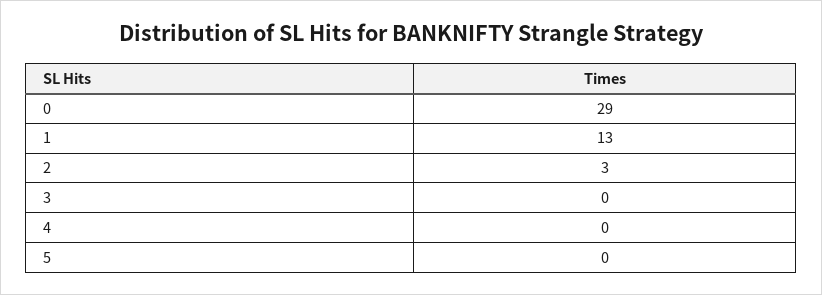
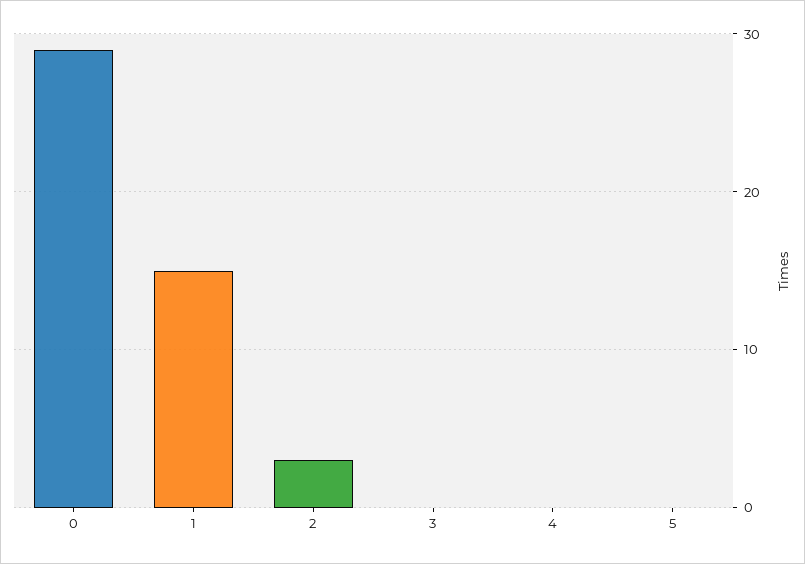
  {
    "0": 29,
-   "1": 13,
+   "1": 15,
    "2": 3,
    "3": 0,
    "4": 0,
    "5": 0
  }

